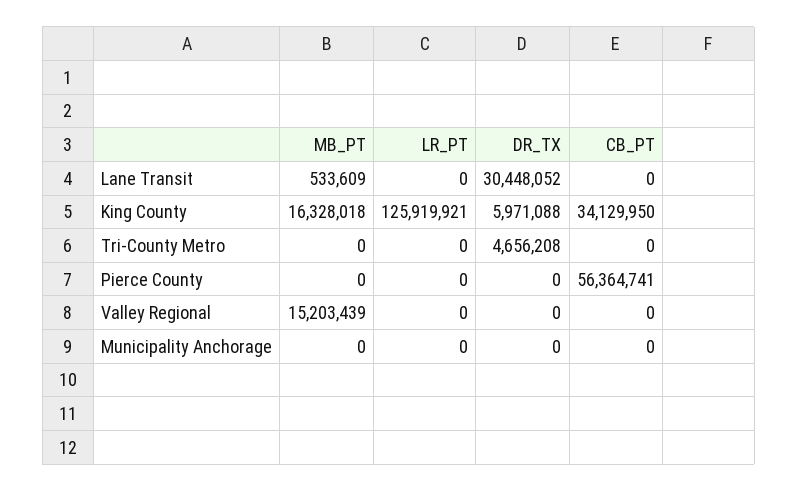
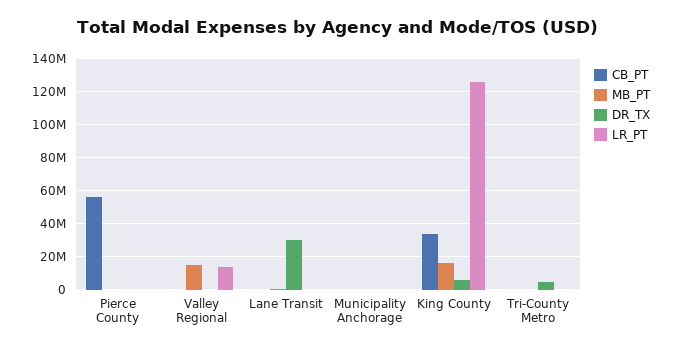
  {
    "MB_PT": {
      "Lane Transit": 533609,
      "King County": 16328018,
      "Tri-County Metro": 0,
      "Pierce County": 0,
      "Valley Regional": 15203439,
      "Municipality Anchorage": 0
    },
    "LR_PT": {
      "Lane Transit": 0,
      "King County": 125919921,
      "Tri-County Metro": 0,
      "Pierce County": 0,
-     "Valley Regional": 0,
+     "Valley Regional": 15000000,
      "Municipality Anchorage": 0
    },
    "DR_TX": {
      "Lane Transit": 30448052,
      "King County": 5971088,
      "Tri-County Metro": 4656208,
      "Pierce County": 0,
      "Valley Regional": 0,
      "Municipality Anchorage": 0
    },
    "CB_PT": {
      "Lane Transit": 0,
      "King County": 34129950,
      "Tri-County Metro": 0,
      "Pierce County": 56364741,
      "Valley Regional": 0,
      "Municipality Anchorage": 0
    }
  }

